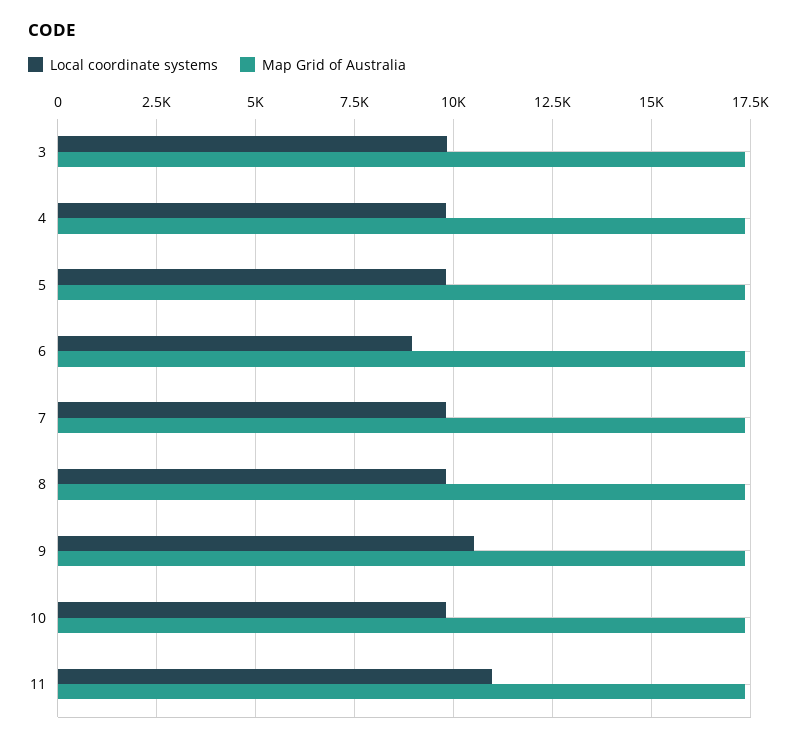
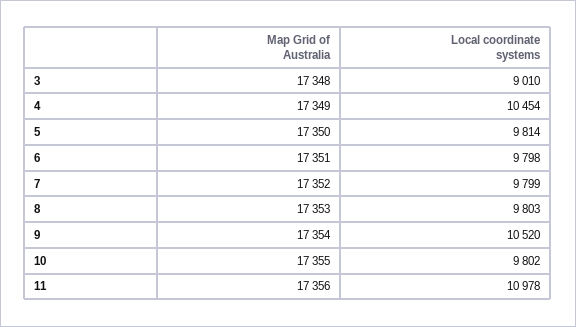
  {
    "Local coordinate systems": {
-     "3": 9750,
+     "3": 9010,
-     "4": 9750,
+     "4": 10454,
      "5": 9814,
-     "6": 9000,
+     "6": 9798,
      "7": 9799,
      "8": 9803,
      "9": 10520,
      "10": 9802,
      "11": 10978
    },
    "Map Grid of Australia": {
      "3": 17348,
      "4": 17349,
      "5": 17350,
      "6": 17351,
      "7": 17352,
      "8": 17353,
      "9": 17354,
      "10": 17355,
      "11": 17356
    }
  }

